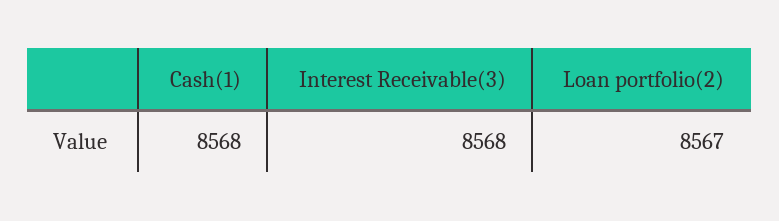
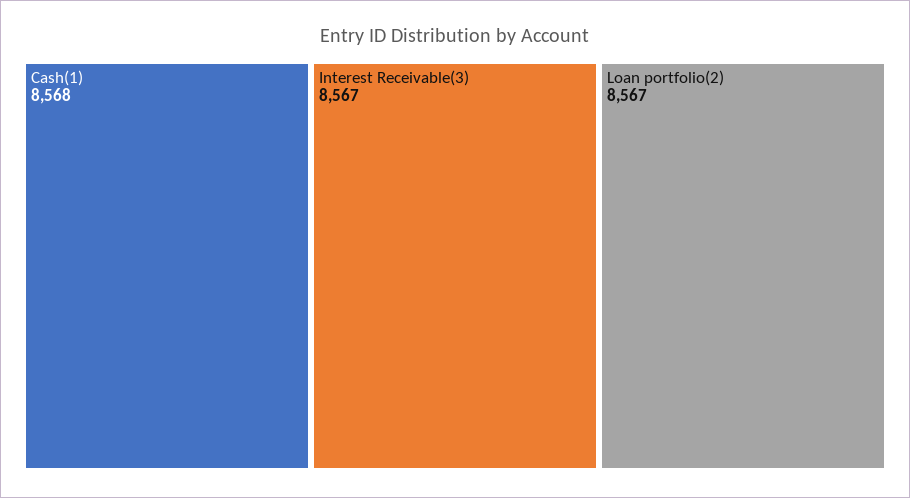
  {
    "Cash(1)": 8568,
-   "Interest Receivable(3)": 8568,
+   "Interest Receivable(3)": 8567,
    "Loan portfolio(2)": 8567
  }

